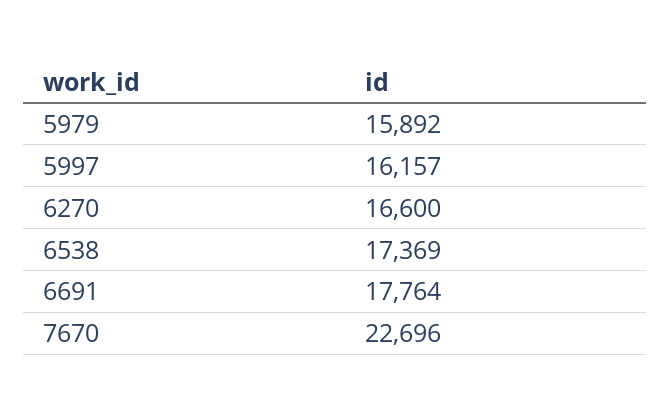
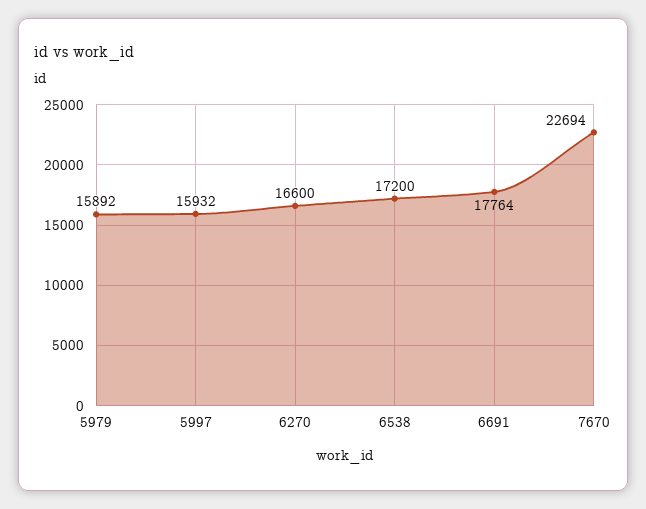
  {
    "5979": 15892,
-   "5997": 16157,
+   "5997": 15932,
    "6270": 16600,
-   "6538": 17369,
+   "6538": 17200,
    "6691": 17764,
-   "7670": 22696
+   "7670": 22694
  }

